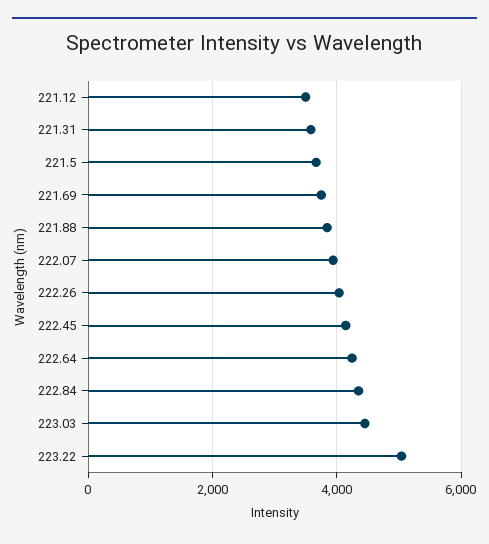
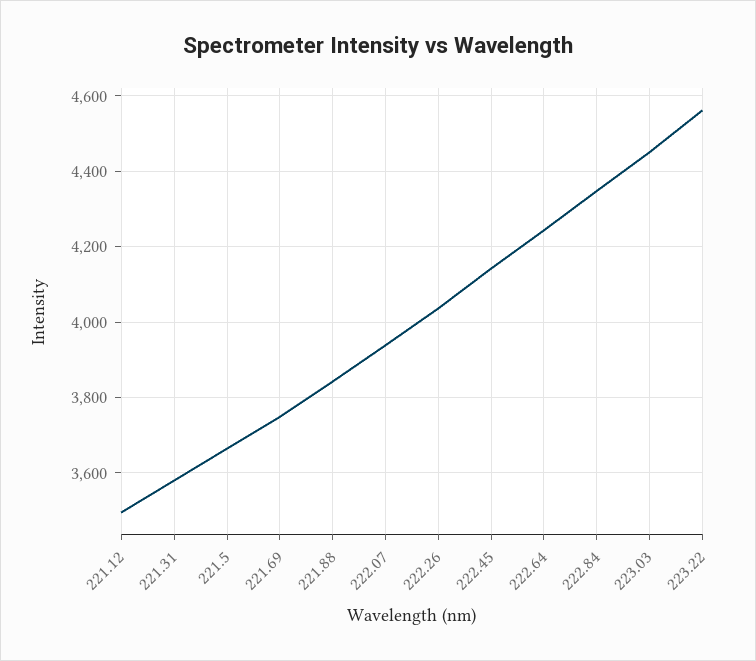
  {
    "221.12": 3500,
    "221.31": 3580,
    "221.5": 3660,
    "221.69": 3740,
    "221.88": 3840,
    "222.07": 3940,
    "222.26": 4040,
    "222.45": 4140,
    "222.64": 4240,
    "222.84": 4340,
    "223.03": 4460,
-   "223.22": 5000
+   "223.22": 4560
  }

